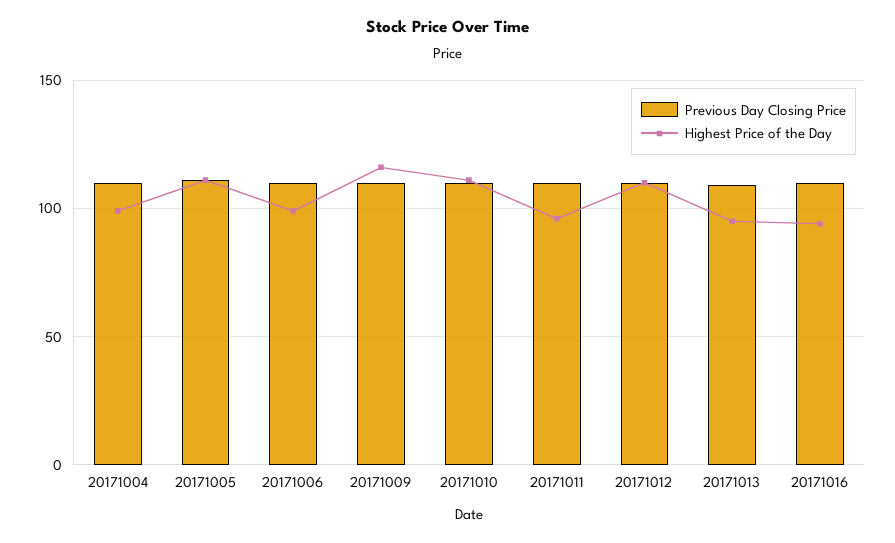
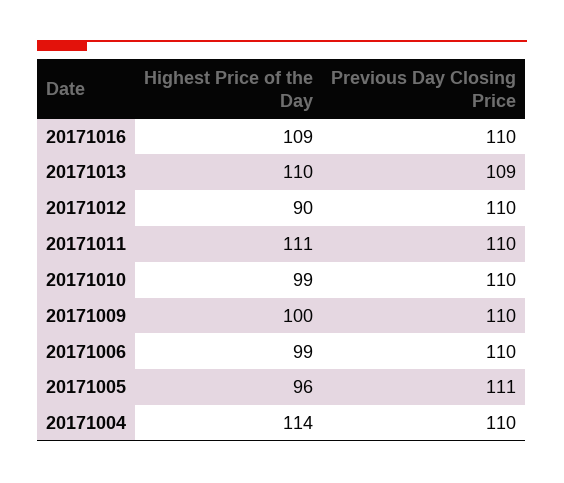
  {
    "Previous Day Closing Price": {
      "20171004": 110,
      "20171005": 111,
      "20171006": 110,
      "20171009": 110,
      "20171010": 110,
      "20171011": 110,
      "20171012": 110,
      "20171013": 109,
      "20171016": 110
    },
    "Highest Price of the Day": {
-     "20171004": 100,
+     "20171004": 114,
-     "20171005": 110,
+     "20171005": 96,
      "20171006": 99,
-     "20171009": 115,
+     "20171009": 100,
-     "20171010": 110,
+     "20171010": 99,
-     "20171011": 95,
+     "20171011": 111,
-     "20171012": 110,
+     "20171012": 90,
-     "20171013": 95,
+     "20171013": 110,
-     "20171016": 95
+     "20171016": 109
    }
  }

